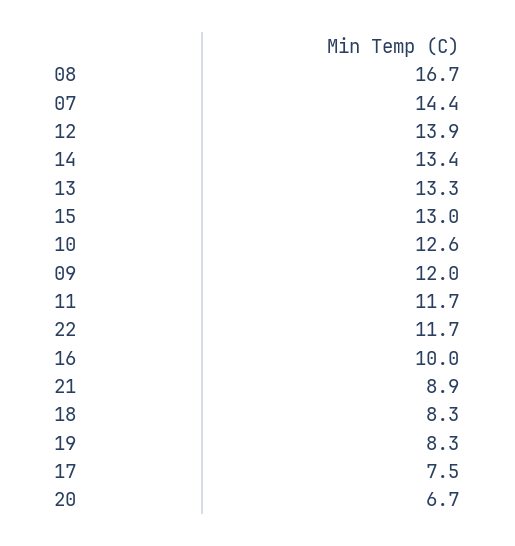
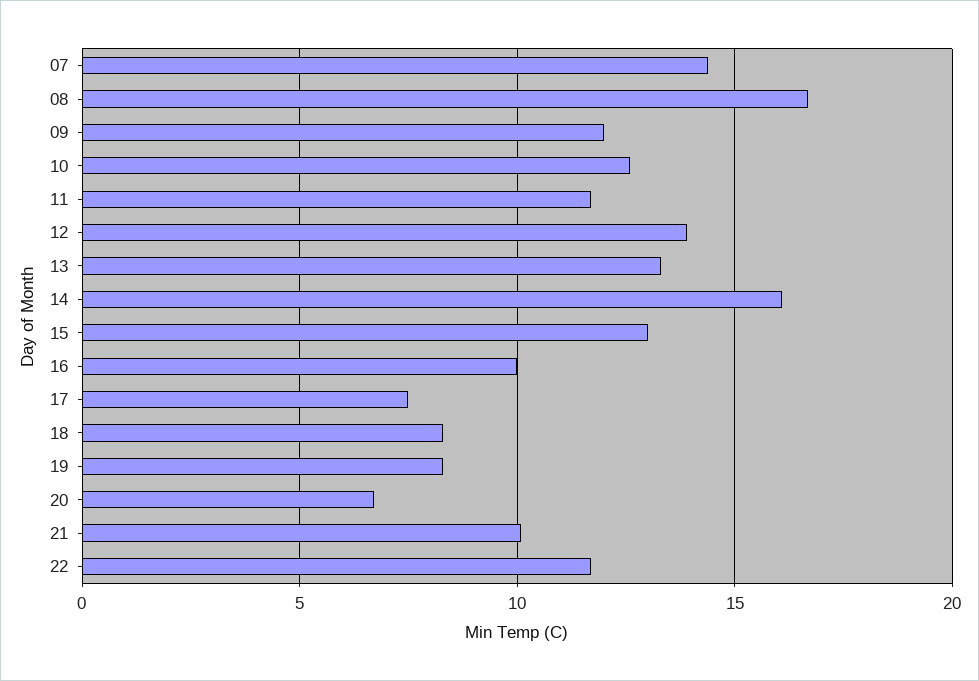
  {
    "08": 16.7,
    "07": 14.4,
    "12": 13.9,
-   "14": 13.4,
+   "14": 16,
    "13": 13.3,
    "15": 13,
    "10": 12.6,
    "09": 12,
    "11": 11.7,
    "22": 11.7,
    "16": 10,
-   "21": 8.9,
+   "21": 10,
    "18": 8.3,
    "19": 8.3,
    "17": 7.5,
    "20": 6.7
  }

